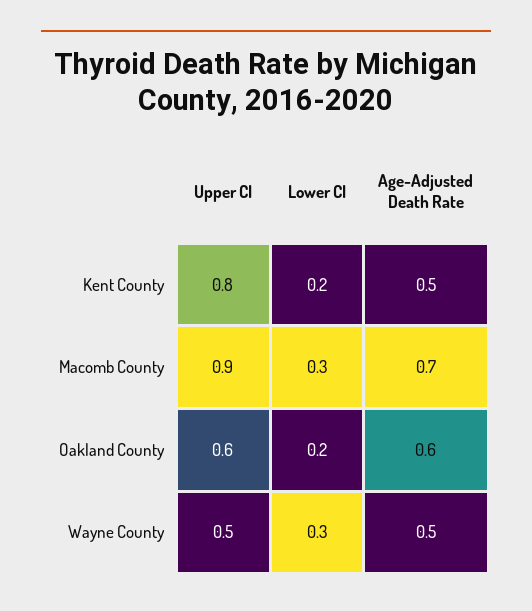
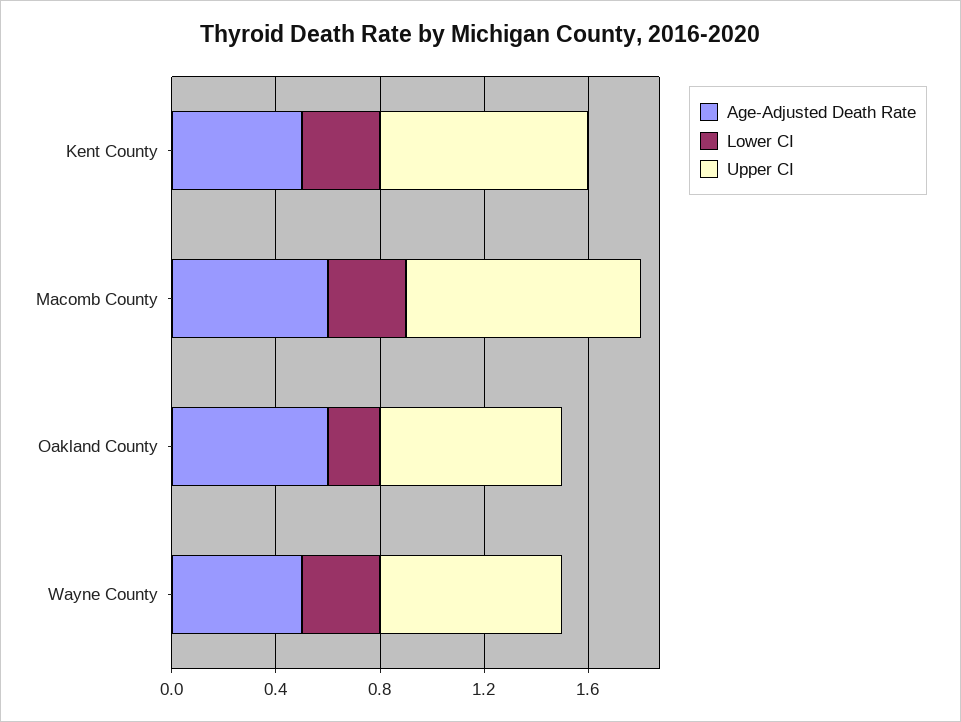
  {
    "Upper CI": {
      "Kent County": 0.8,
      "Macomb County": 0.9,
-     "Oakland County": 0.6,
+     "Oakland County": 0.7,
-     "Wayne County": 0.5
+     "Wayne County": 0.7
    },
    "Lower CI": {
-     "Kent County": 0.2,
+     "Kent County": 0.3,
      "Macomb County": 0.3,
      "Oakland County": 0.2,
      "Wayne County": 0.3
    },
    "Age-Adjusted Death Rate": {
      "Kent County": 0.5,
-     "Macomb County": 0.7,
+     "Macomb County": 0.6,
      "Oakland County": 0.6,
      "Wayne County": 0.5
    }
  }

